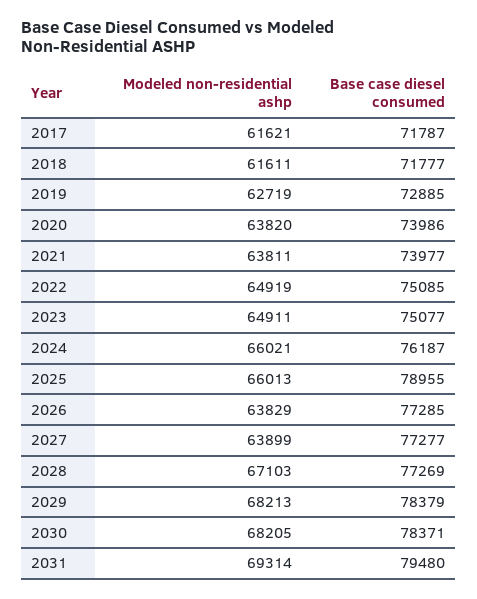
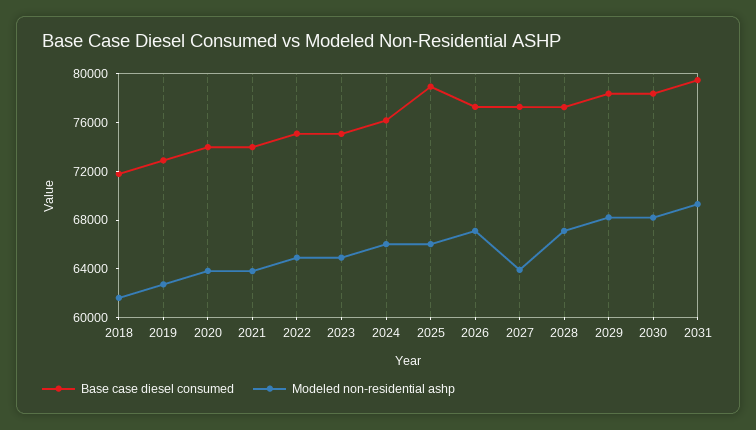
  {
    "Modeled non-residential ashp": {
-     "2017": 61621,
      "2018": 61611,
      "2019": 62719,
      "2020": 63820,
      "2021": 63811,
      "2022": 64919,
      "2023": 64911,
      "2024": 66021,
      "2025": 66013,
-     "2026": 63829,
+     "2026": 67000,
      "2027": 63899,
      "2028": 67103,
      "2029": 68213,
      "2030": 68205,
      "2031": 69314
    },
    "Base case diesel consumed": {
-     "2017": 71787,
      "2018": 71777,
      "2019": 72885,
      "2020": 73986,
      "2021": 73977,
      "2022": 75085,
      "2023": 75077,
      "2024": 76187,
      "2025": 78955,
      "2026": 77285,
      "2027": 77277,
      "2028": 77269,
      "2029": 78379,
      "2030": 78371,
      "2031": 79480
    }
  }

